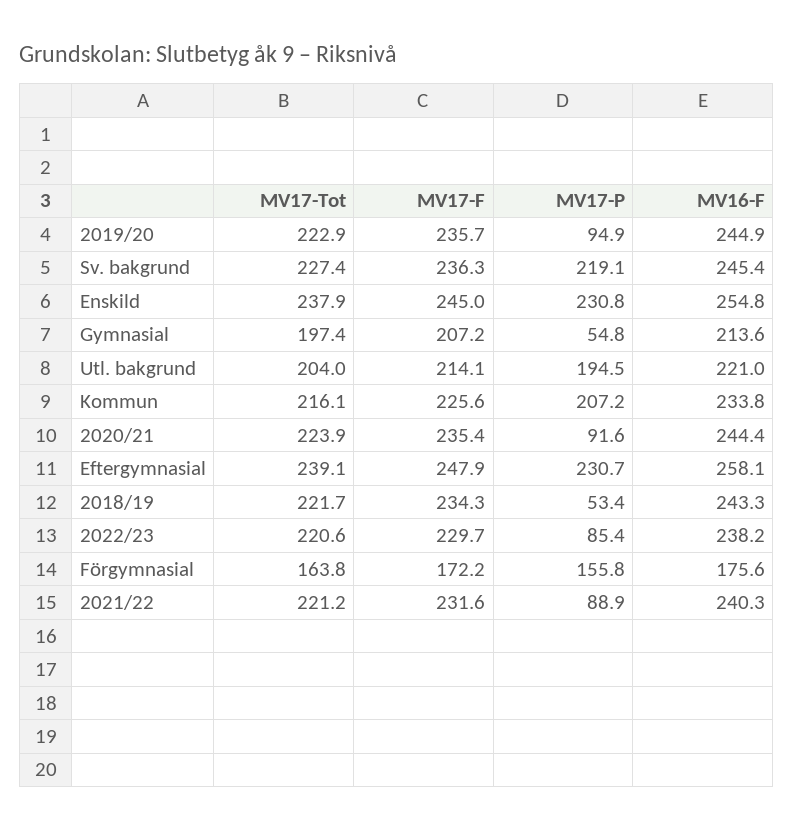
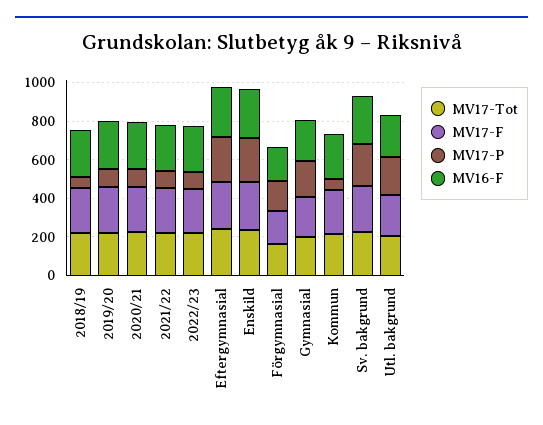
  {
    "MV17-Tot": {
      "2019/20": 222.9,
      "Sv. bakgrund": 227.4,
      "Enskild": 237.9,
      "Gymnasial": 197.4,
      "Utl. bakgrund": 204,
      "Kommun": 216.1,
      "2020/21": 223.9,
      "Eftergymnasial": 239.1,
      "2018/19": 221.7,
      "2022/23": 220.6,
      "Förgymnasial": 163.8,
      "2021/22": 221.2
    },
    "MV17-F": {
      "2019/20": 235.7,
      "Sv. bakgrund": 236.3,
      "Enskild": 245,
      "Gymnasial": 207.2,
      "Utl. bakgrund": 214.1,
      "Kommun": 225.6,
      "2020/21": 235.4,
      "Eftergymnasial": 247.9,
      "2018/19": 234.3,
      "2022/23": 229.7,
      "Förgymnasial": 172.2,
      "2021/22": 231.6
    },
    "MV17-P": {
      "2019/20": 94.9,
      "Sv. bakgrund": 219.1,
      "Enskild": 230.8,
-     "Gymnasial": 54.8,
+     "Gymnasial": 200,
      "Utl. bakgrund": 194.5,
-     "Kommun": 207.2,
+     "Kommun": 50,
      "2020/21": 91.6,
      "Eftergymnasial": 230.7,
      "2018/19": 53.4,
      "2022/23": 85.4,
      "Förgymnasial": 155.8,
      "2021/22": 88.9
    },
    "MV16-F": {
      "2019/20": 244.9,
      "Sv. bakgrund": 245.4,
      "Enskild": 254.8,
      "Gymnasial": 213.6,
      "Utl. bakgrund": 221,
      "Kommun": 233.8,
      "2020/21": 244.4,
      "Eftergymnasial": 258.1,
      "2018/19": 243.3,
      "2022/23": 238.2,
      "Förgymnasial": 175.6,
      "2021/22": 240.3
    }
  }

